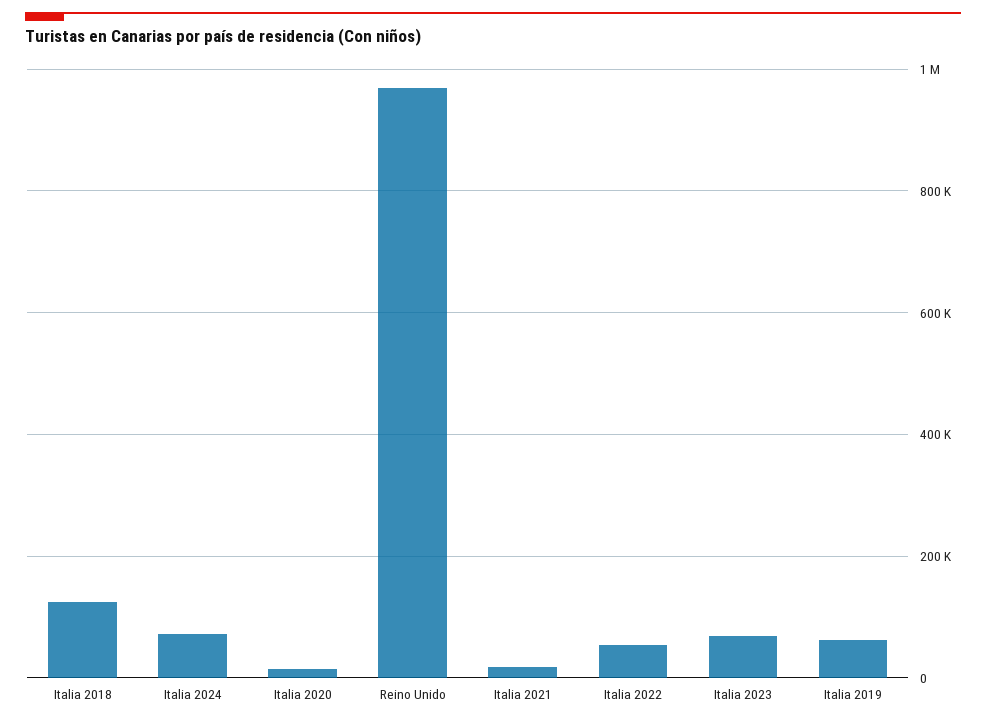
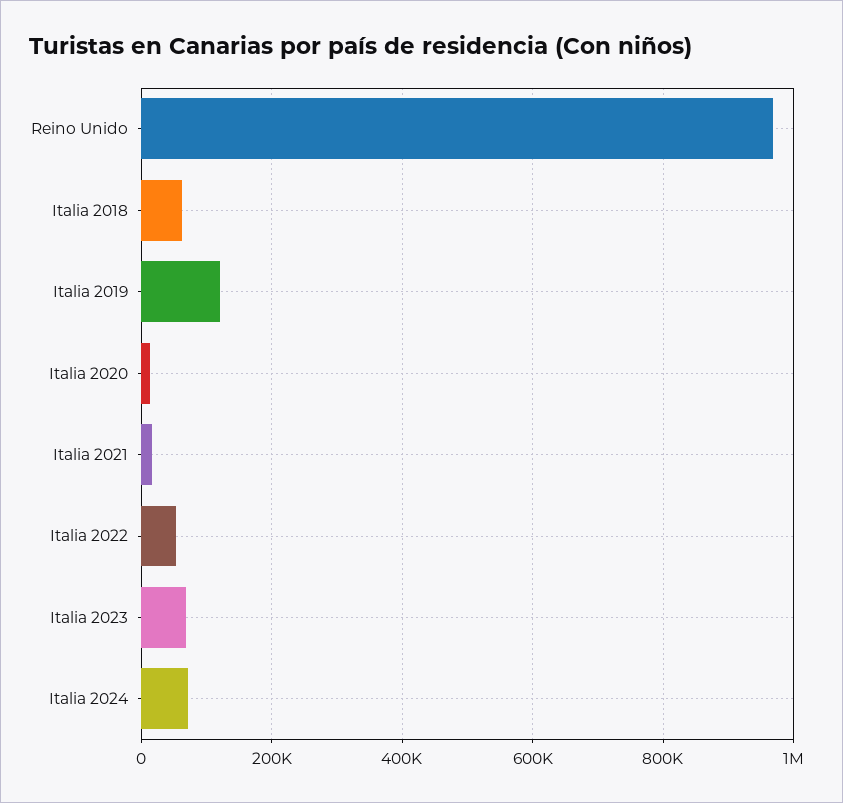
  {
-   "Italia 2018": 120000,
+   "Italia 2018": 60000,
    "Italia 2024": 80000,
    "Italia 2020": 20000,
    "Reino Unido": 960000,
    "Italia 2021": 20000,
    "Italia 2022": 60000,
    "Italia 2023": 60000,
-   "Italia 2019": 60000
+   "Italia 2019": 120000
  }

